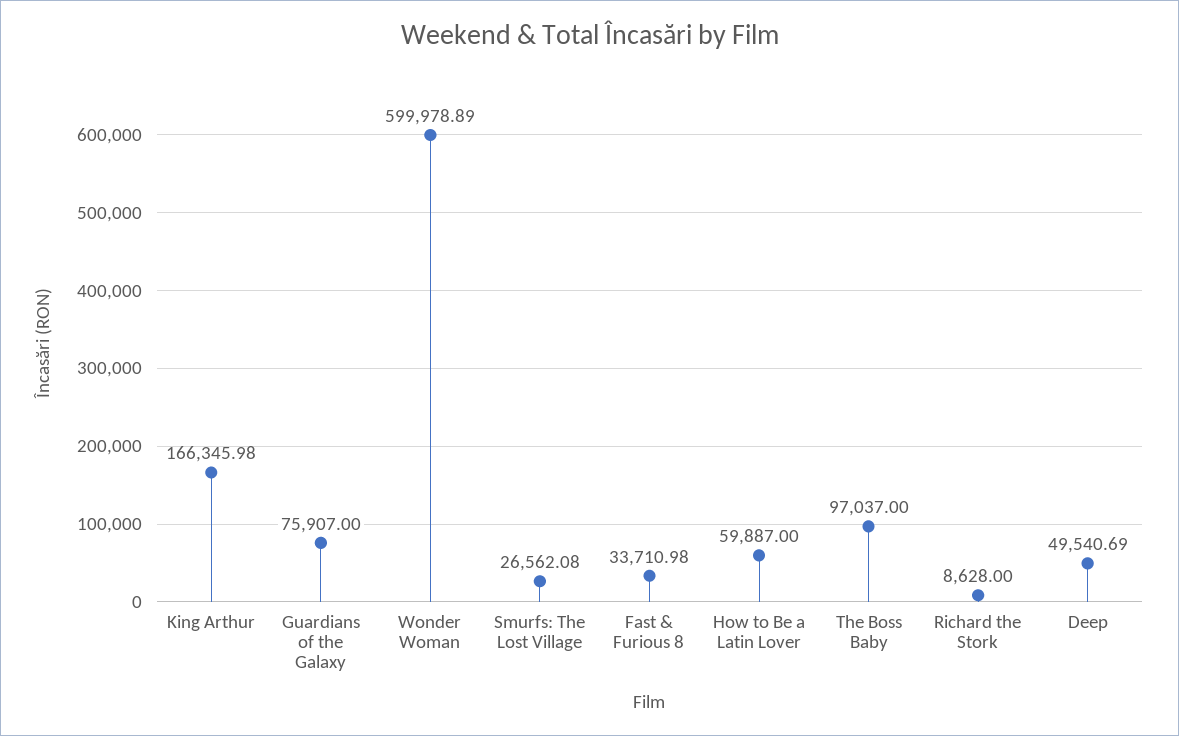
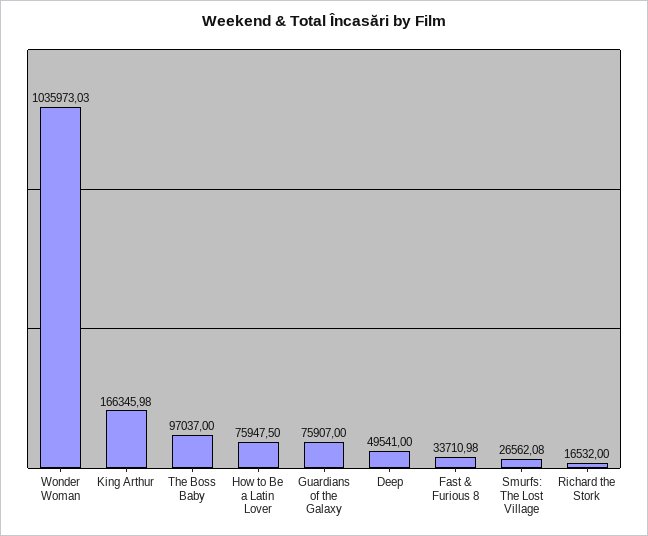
  {
    "King Arthur": 166345.98,
    "Guardians of the Galaxy": 75907,
-   "Wonder Woman": 599978.89,
+   "Wonder Woman": 1035973.03,
    "Smurfs: The Lost Village": 26562.08,
    "Fast & Furious 8": 33710.98,
-   "How to Be a Latin Lover": 59887,
+   "How to Be a Latin Lover": 75947.5,
    "The Boss Baby": 97037,
-   "Richard the Stork": 8628,
+   "Richard the Stork": 16532,
-   "Deep": 49540.69
+   "Deep": 49541
  }

